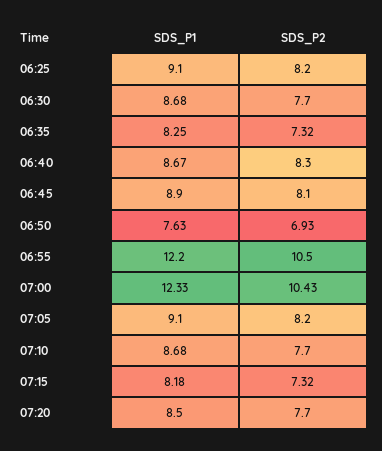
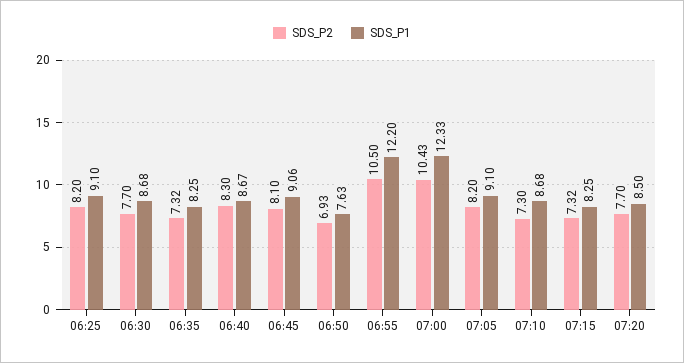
  {
    "SDS_P1": {
      "06:25": 9.1,
      "06:30": 8.68,
      "06:35": 8.25,
      "06:40": 8.67,
-     "06:45": 8.9,
+     "06:45": 9.06,
      "06:50": 7.63,
      "06:55": 12.2,
      "07:00": 12.33,
      "07:05": 9.1,
      "07:10": 8.68,
-     "07:15": 8.18,
+     "07:15": 8.25,
      "07:20": 8.5
    },
    "SDS_P2": {
      "06:25": 8.2,
      "06:30": 7.7,
      "06:35": 7.32,
      "06:40": 8.3,
      "06:45": 8.1,
      "06:50": 6.93,
      "06:55": 10.5,
      "07:00": 10.43,
      "07:05": 8.2,
-     "07:10": 7.7,
+     "07:10": 7.3,
      "07:15": 7.32,
      "07:20": 7.7
    }
  }

